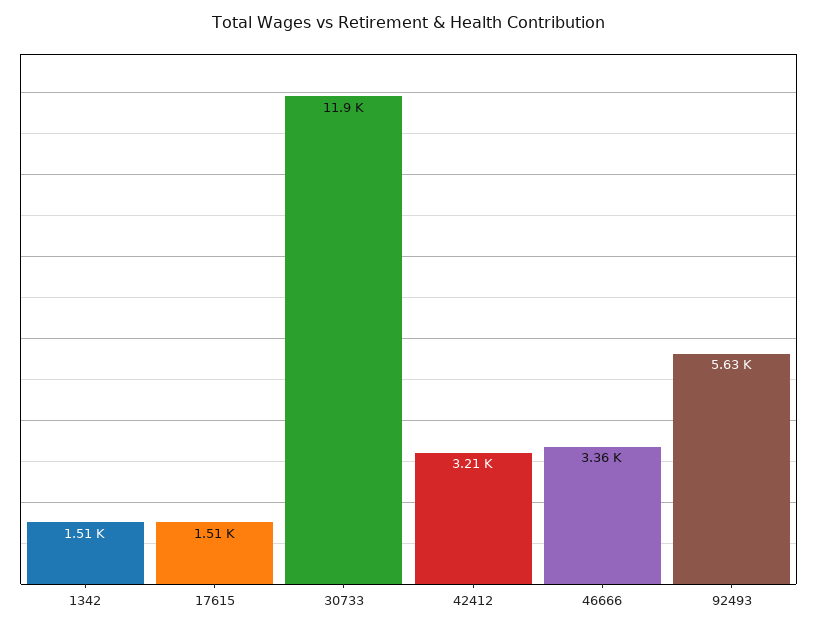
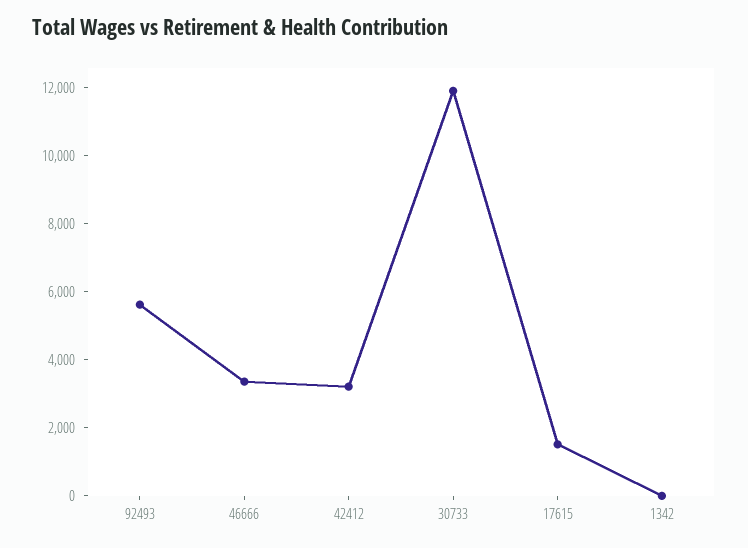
  {
-   "1342": 1510,
+   "1342": 0,
    "17615": 1510,
    "30733": 11900,
    "42412": 3210,
    "46666": 3360,
    "92493": 5630
  }

